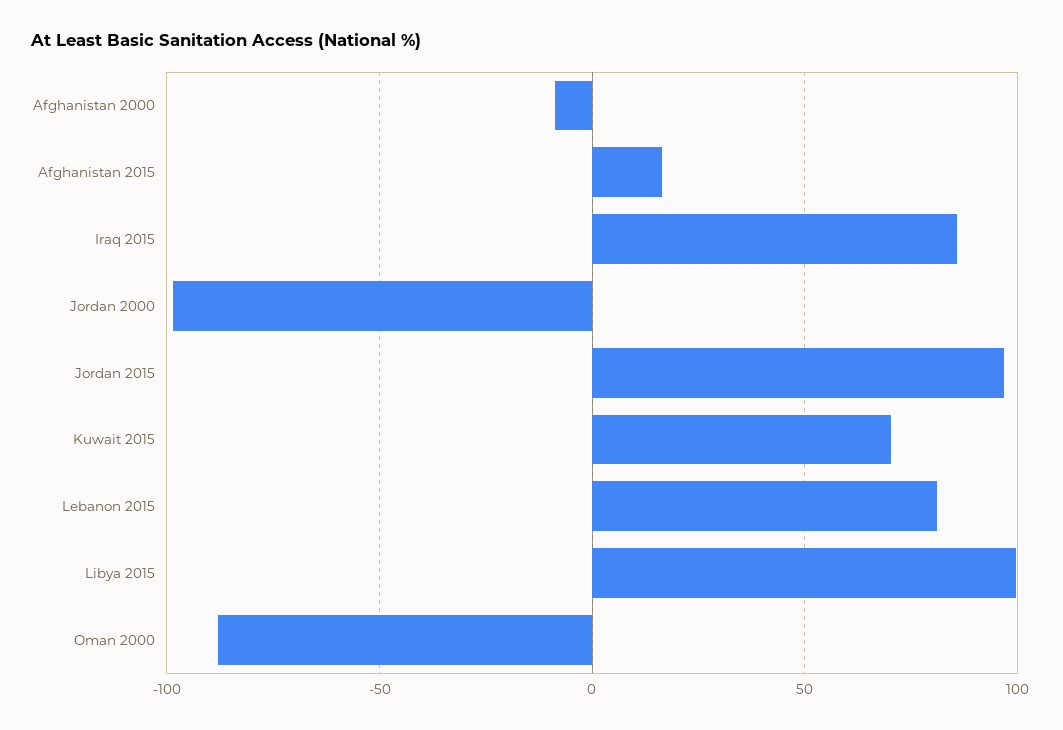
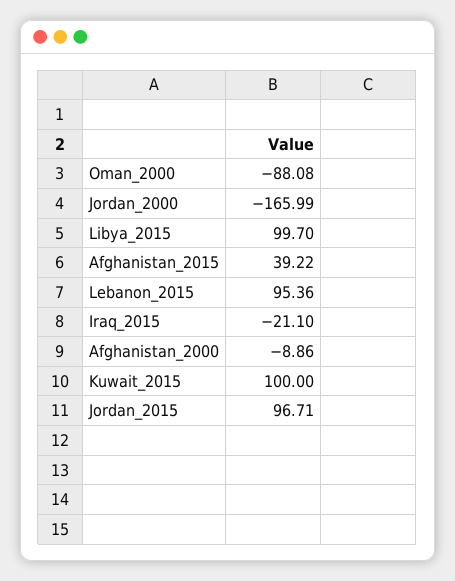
  {
    "Afghanistan 2000": -8.86,
-   "Afghanistan 2015": 15,
+   "Afghanistan 2015": 39.22,
-   "Iraq 2015": 85,
+   "Iraq 2015": -21.1,
-   "Jordan 2000": -100,
+   "Jordan 2000": -165.99,
    "Jordan 2015": 96.71,
-   "Kuwait 2015": 70,
+   "Kuwait 2015": 100,
-   "Lebanon 2015": 80,
+   "Lebanon 2015": 95.36,
    "Libya 2015": 99.7,
    "Oman 2000": -88.08
  }

